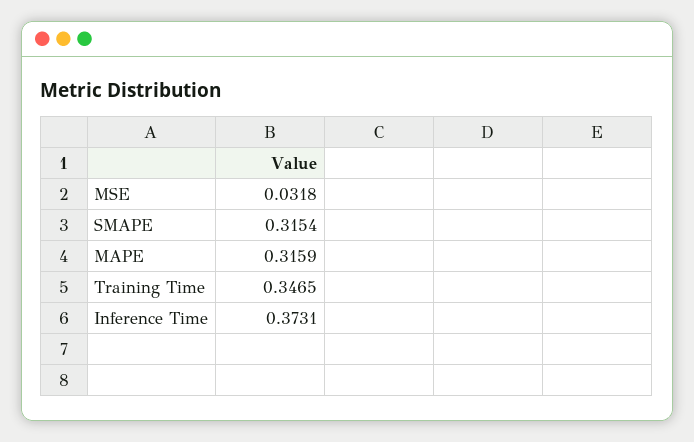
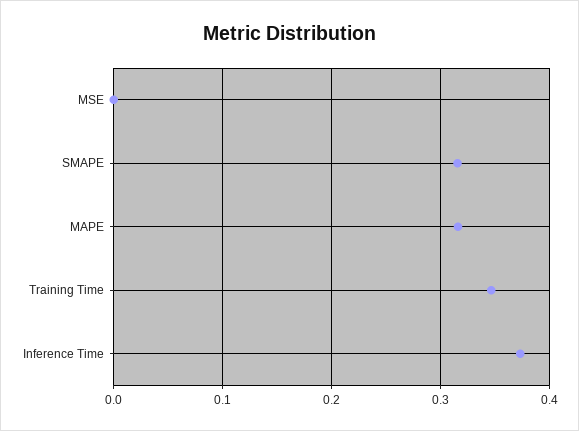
  {
-   "MSE": 0.0318,
+   "MSE": 0,
    "SMAPE": 0.3154,
    "MAPE": 0.3159,
    "Training Time": 0.3465,
    "Inference Time": 0.3731
  }

